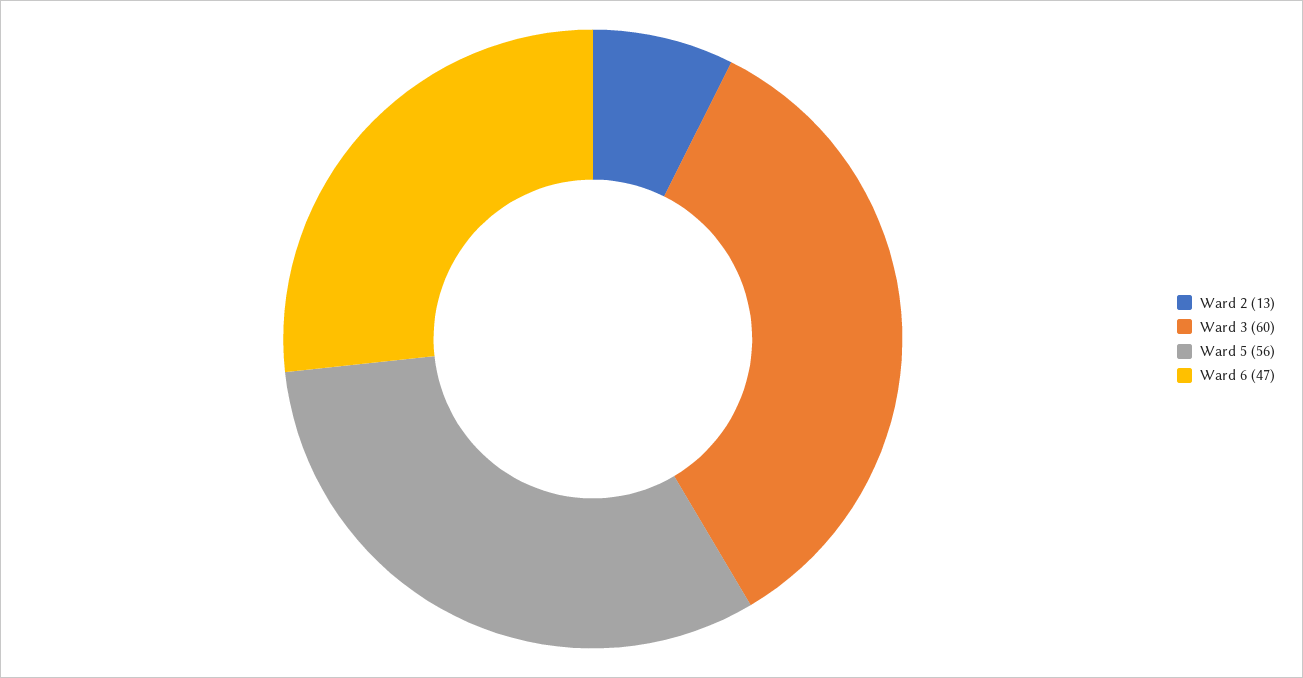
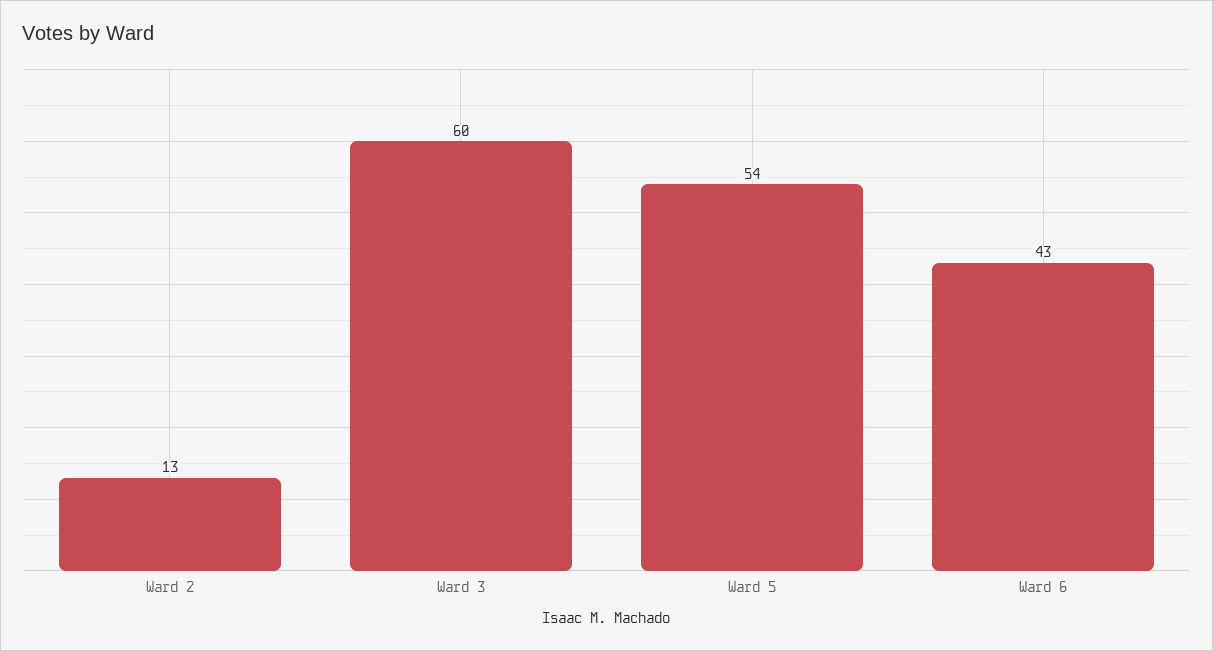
  {
    "Ward 2": 13,
    "Ward 3": 60,
-   "Ward 5": 56,
+   "Ward 5": 54,
-   "Ward 6": 47
+   "Ward 6": 43
  }

